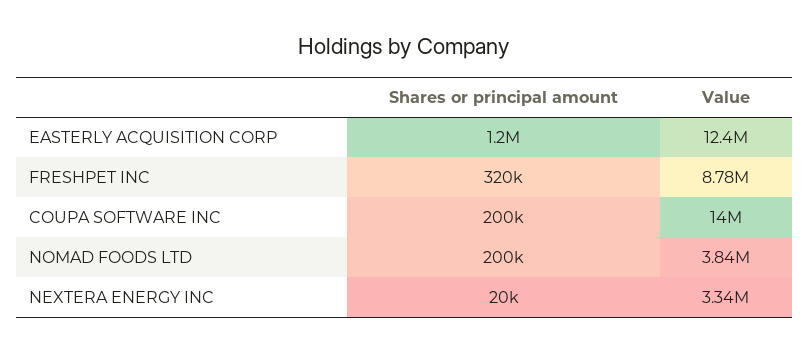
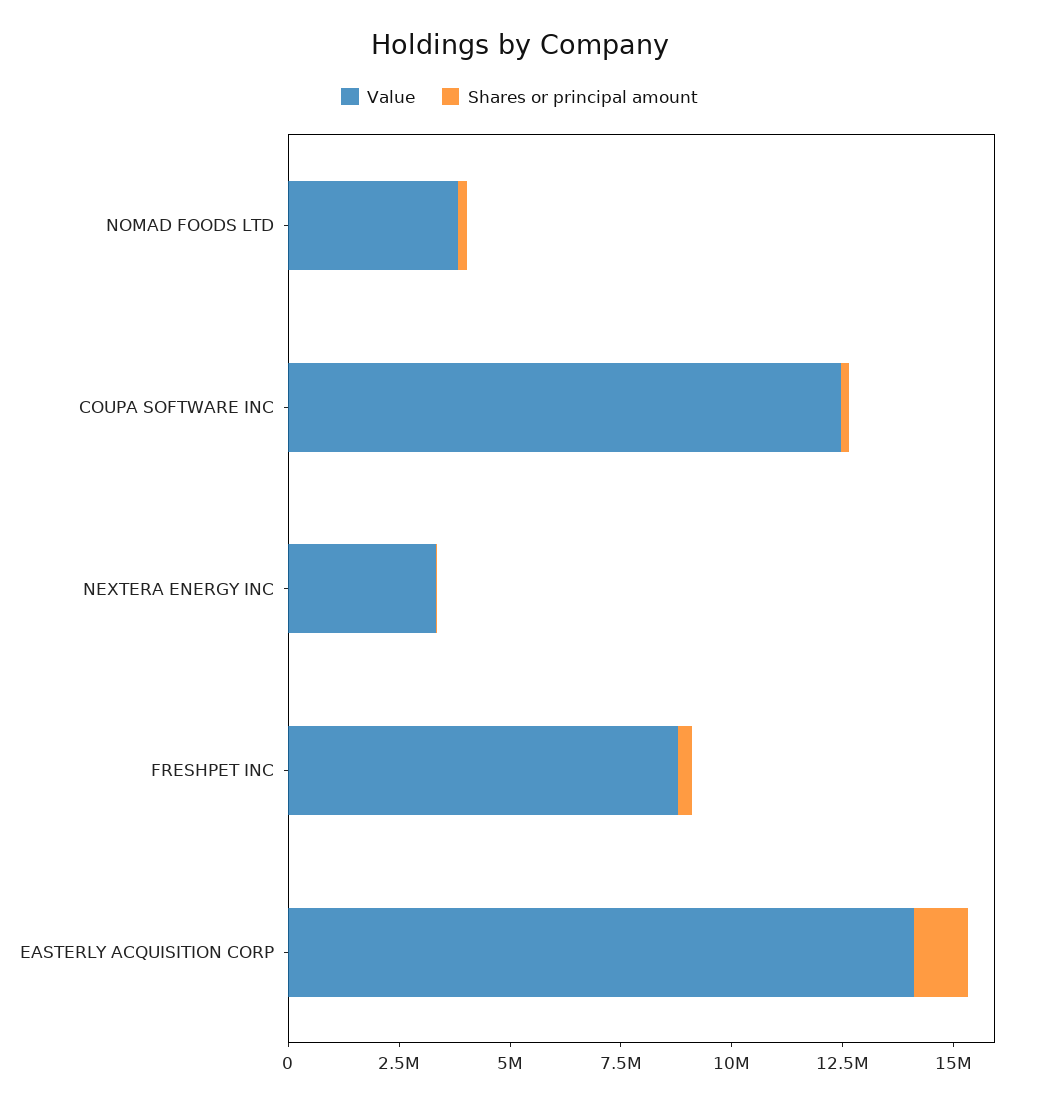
  {
    "Shares or principal amount": {
      "EASTERLY ACQUISITION CORP": 1200000,
      "FRESHPET INC": 320000,
      "COUPA SOFTWARE INC": 200000,
      "NOMAD FOODS LTD": 200000,
      "NEXTERA ENERGY INC": 20000
    },
    "Value": {
-     "EASTERLY ACQUISITION CORP": 12400000,
+     "EASTERLY ACQUISITION CORP": 14000000,
      "FRESHPET INC": 8780000,
-     "COUPA SOFTWARE INC": 14000000,
+     "COUPA SOFTWARE INC": 12500000,
      "NOMAD FOODS LTD": 3840000,
      "NEXTERA ENERGY INC": 3340000
    }
  }

